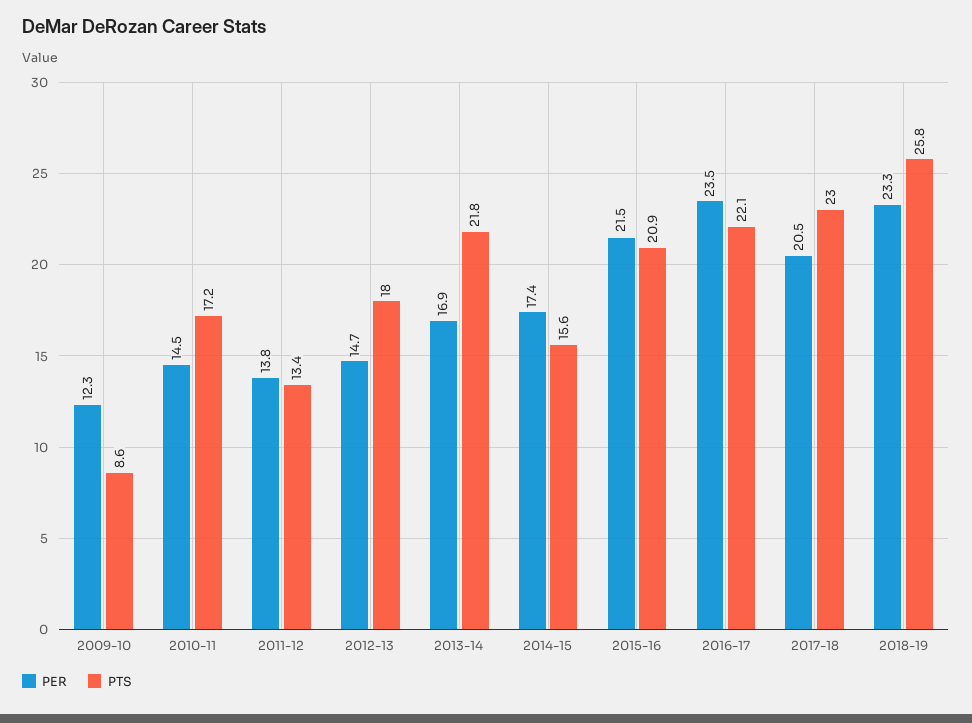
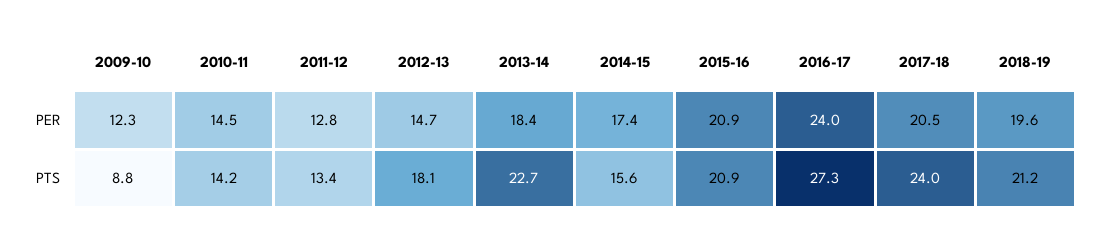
  {
    "PER": {
      "2009-10": 12.3,
      "2010-11": 14.5,
-     "2011-12": 13.8,
+     "2011-12": 12.8,
      "2012-13": 14.7,
-     "2013-14": 16.9,
+     "2013-14": 18.4,
      "2014-15": 17.4,
-     "2015-16": 21.5,
+     "2015-16": 20.9,
-     "2016-17": 23.5,
+     "2016-17": 24,
      "2017-18": 20.5,
-     "2018-19": 23.3
+     "2018-19": 19.6
    },
    "PTS": {
-     "2009-10": 8.6,
+     "2009-10": 8.8,
-     "2010-11": 17.2,
+     "2010-11": 14.2,
      "2011-12": 13.4,
-     "2012-13": 18,
+     "2012-13": 18.1,
-     "2013-14": 21.8,
+     "2013-14": 22.7,
      "2014-15": 15.6,
      "2015-16": 20.9,
-     "2016-17": 22.1,
+     "2016-17": 27.3,
-     "2017-18": 23,
+     "2017-18": 24,
-     "2018-19": 25.8
+     "2018-19": 21.2
    }
  }

